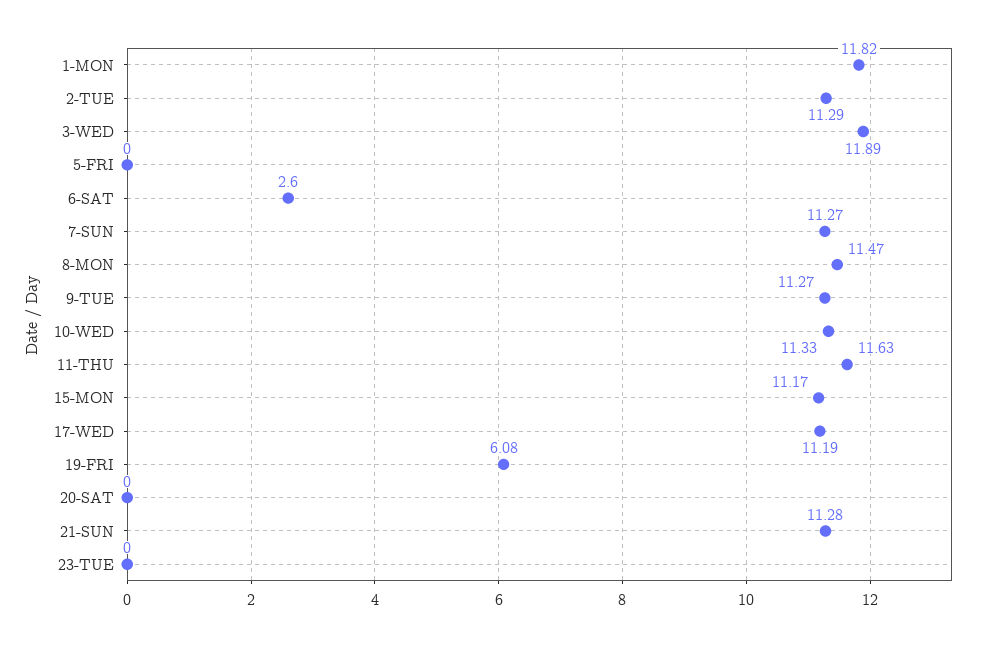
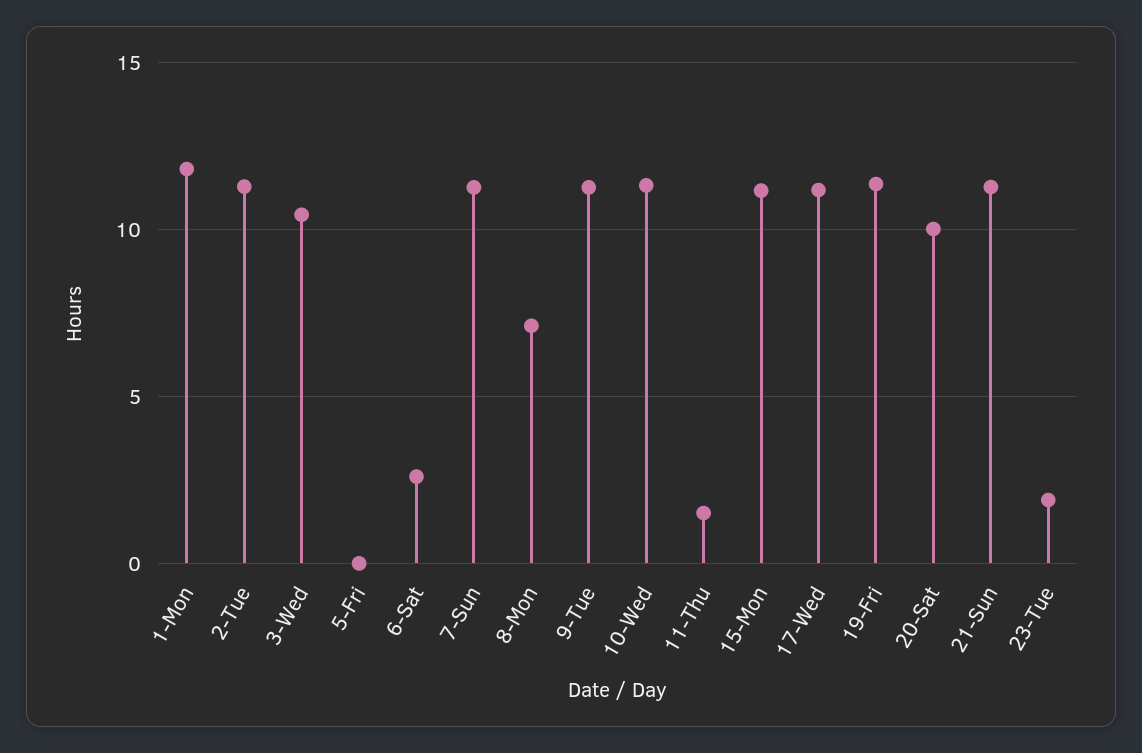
  {
    "1-MON": 11.82,
    "2-TUE": 11.29,
-   "3-WED": 11.89,
+   "3-WED": 10.5,
    "5-FRI": 0,
    "6-SAT": 2.6,
    "7-SUN": 11.27,
-   "8-MON": 11.47,
+   "8-MON": 7,
    "9-TUE": 11.27,
    "10-WED": 11.33,
-   "11-THU": 11.63,
+   "11-THU": 1.5,
    "15-MON": 11.17,
    "17-WED": 11.19,
-   "19-FRI": 6.08,
+   "19-FRI": 11.5,
-   "20-SAT": 0,
+   "20-SAT": 10,
    "21-SUN": 11.28,
-   "23-TUE": 0
+   "23-TUE": 2
  }

